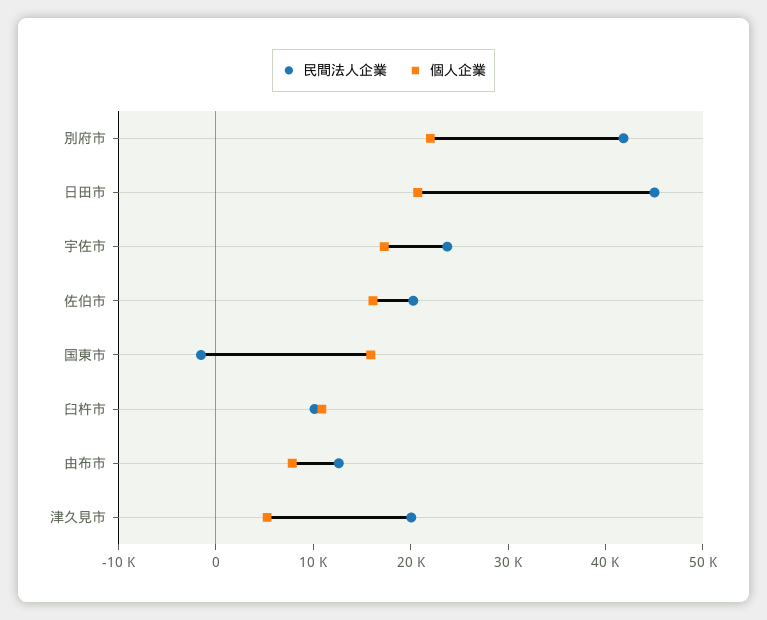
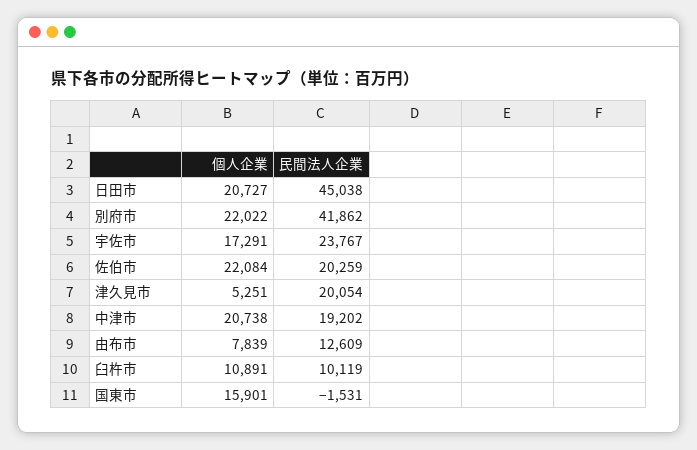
  {
    "民間法人企業": {
      "別府市": 41862,
      "日田市": 45038,
      "宇佐市": 23767,
      "佐伯市": 20259,
      "国東市": -1531,
      "臼杵市": 10119,
      "由布市": 12609,
-     "津久見市": 20054
+     "津久見市": 20054,
+     "中津市": 19202
    },
    "個人企業": {
      "別府市": 22022,
      "日田市": 20727,
      "宇佐市": 17291,
-     "佐伯市": 16000,
+     "佐伯市": 22084,
      "国東市": 15901,
      "臼杵市": 10891,
      "由布市": 7839,
-     "津久見市": 5251
+     "津久見市": 5251,
+     "中津市": 20738
    }
  }

